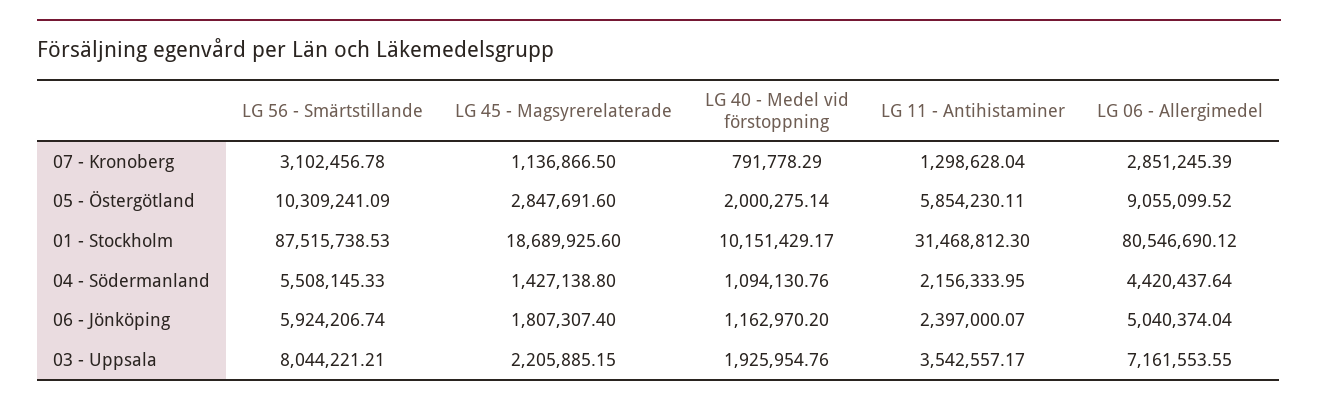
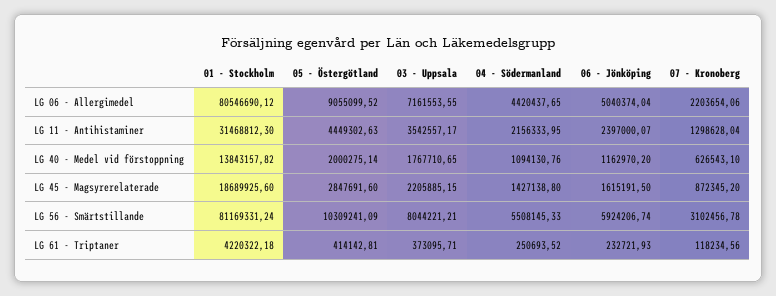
  {
    "LG 56 - Smärtstillande": {
      "07 - Kronoberg": 3102456.78,
      "05 - Östergötland": 10309241.09,
-     "01 - Stockholm": 87515738.53,
+     "01 - Stockholm": 81169331.24,
      "04 - Södermanland": 5508145.33,
      "06 - Jönköping": 5924206.74,
      "03 - Uppsala": 8044221.21
    },
    "LG 45 - Magsyrerelaterade": {
-     "07 - Kronoberg": 1136866.5,
+     "07 - Kronoberg": 872345.2,
      "05 - Östergötland": 2847691.6,
      "01 - Stockholm": 18689925.6,
      "04 - Södermanland": 1427138.8,
-     "06 - Jönköping": 1807307.4,
+     "06 - Jönköping": 1615191.5,
      "03 - Uppsala": 2205885.15
    },
    "LG 40 - Medel vid förstoppning": {
-     "07 - Kronoberg": 791778.29,
+     "07 - Kronoberg": 626543.1,
      "05 - Östergötland": 2000275.14,
-     "01 - Stockholm": 10151429.17,
+     "01 - Stockholm": 13843157.82,
      "04 - Södermanland": 1094130.76,
      "06 - Jönköping": 1162970.2,
-     "03 - Uppsala": 1925954.76
+     "03 - Uppsala": 1767710.65
    },
    "LG 11 - Antihistaminer": {
      "07 - Kronoberg": 1298628.04,
-     "05 - Östergötland": 5854230.11,
+     "05 - Östergötland": 4449302.63,
      "01 - Stockholm": 31468812.3,
      "04 - Södermanland": 2156333.95,
      "06 - Jönköping": 2397000.07,
      "03 - Uppsala": 3542557.17
    },
    "LG 06 - Allergimedel": {
-     "07 - Kronoberg": 2851245.39,
+     "07 - Kronoberg": 2203654.06,
      "05 - Östergötland": 9055099.52,
      "01 - Stockholm": 80546690.12,
-     "04 - Södermanland": 4420437.64,
+     "04 - Södermanland": 4420437.65,
      "06 - Jönköping": 5040374.04,
      "03 - Uppsala": 7161553.55
-   }
+   },
+   "LG 61 - Triptaner": {
+     "01 - Stockholm": 4220322.18,
+     "05 - Östergötland": 414142.81,
+     "03 - Uppsala": 373095.71,
+     "04 - Södermanland": 250693.52,
+     "06 - Jönköping": 232721.93,
+     "07 - Kronoberg": 118234.56
+   }
  }

